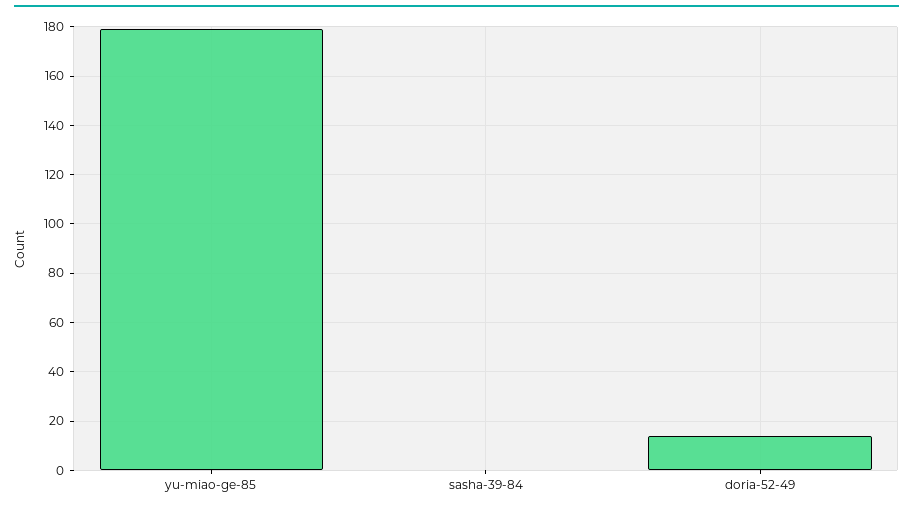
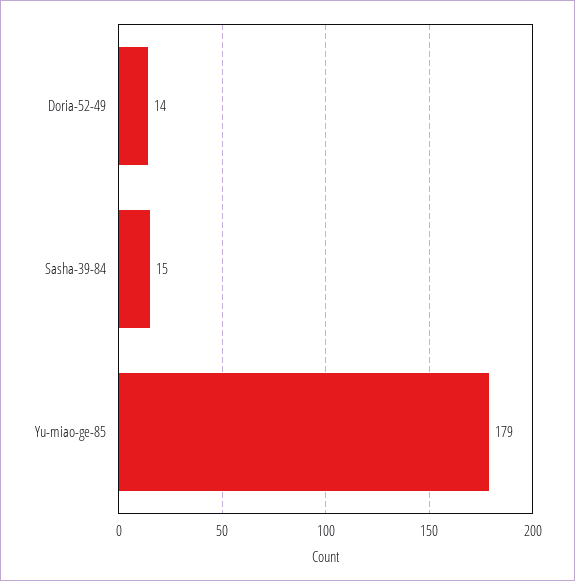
  {
    "yu-miao-ge-85": 179,
-   "sasha-39-84": 0,
+   "sasha-39-84": 15,
    "doria-52-49": 14
  }

